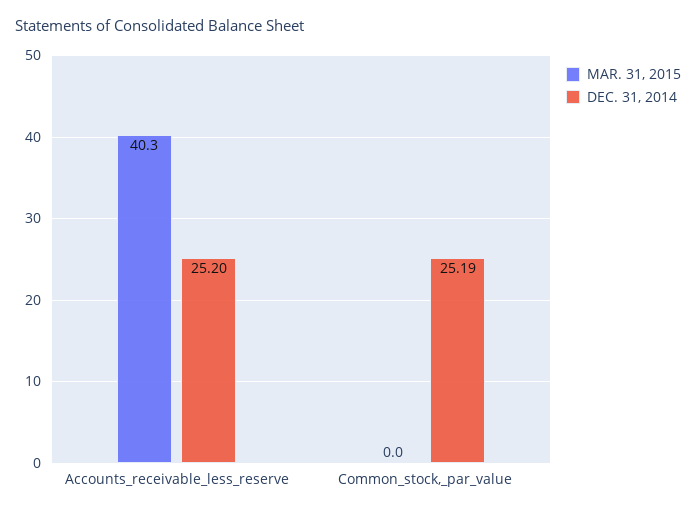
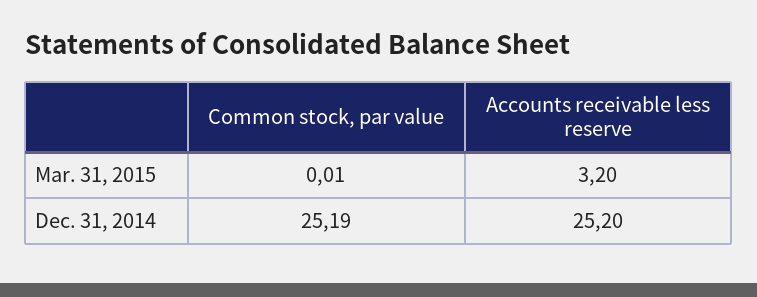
  {
    "MAR. 31, 2015": {
-     "Accounts_receivable_less_reserve": 40.3,
+     "Accounts_receivable_less_reserve": 3.2,
-     "Common_stock,_par_value": 0
+     "Common_stock,_par_value": 0.01
    },
    "DEC. 31, 2014": {
      "Accounts_receivable_less_reserve": 25.2,
      "Common_stock,_par_value": 25.19
    }
  }

